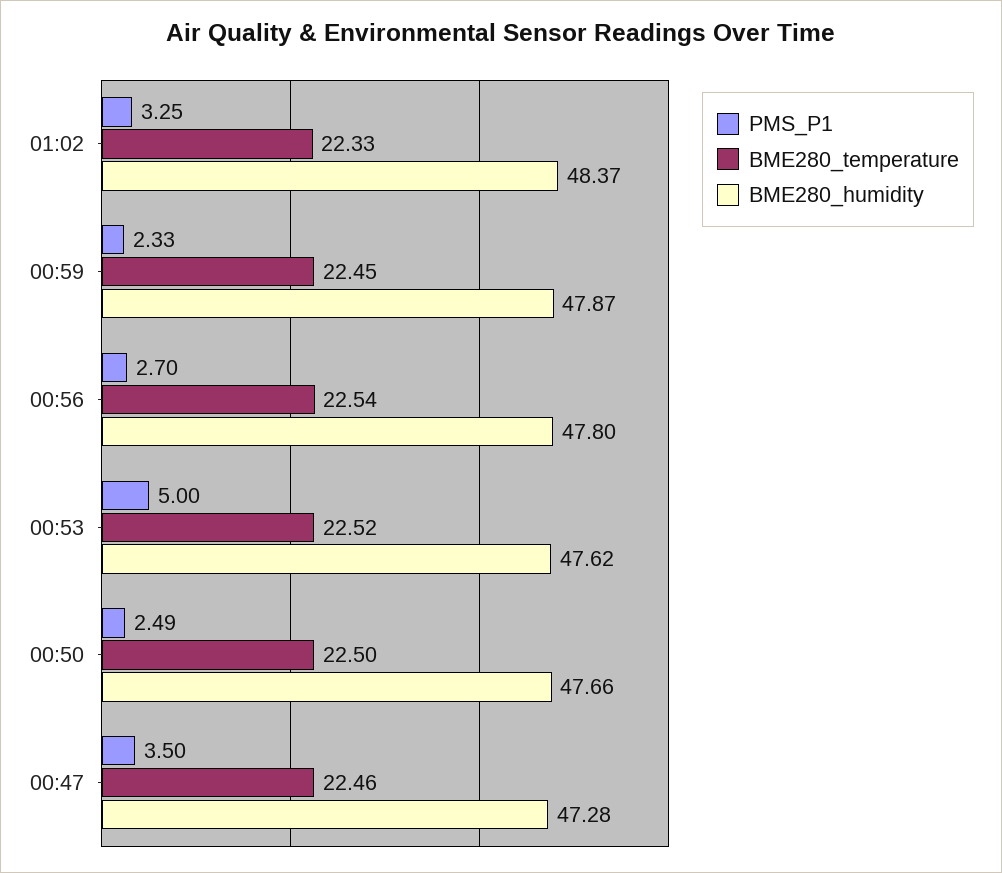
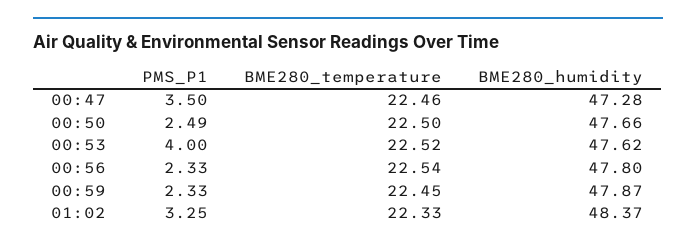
  {
    "PMS_P1": {
      "01:02": 3.25,
      "00:59": 2.33,
-     "00:56": 2.7,
+     "00:56": 2.33,
-     "00:53": 5,
+     "00:53": 4,
      "00:50": 2.49,
      "00:47": 3.5
    },
    "BME280_temperature": {
      "01:02": 22.33,
      "00:59": 22.45,
      "00:56": 22.54,
      "00:53": 22.52,
      "00:50": 22.5,
      "00:47": 22.46
    },
    "BME280_humidity": {
      "01:02": 48.37,
      "00:59": 47.87,
      "00:56": 47.8,
      "00:53": 47.62,
      "00:50": 47.66,
      "00:47": 47.28
    }
  }

